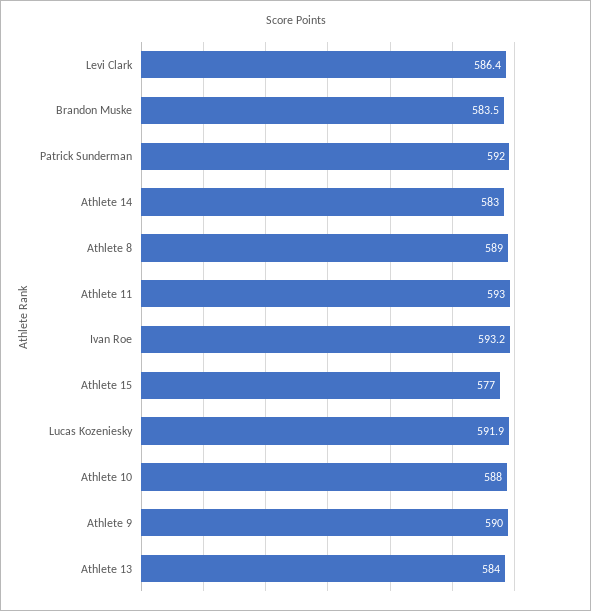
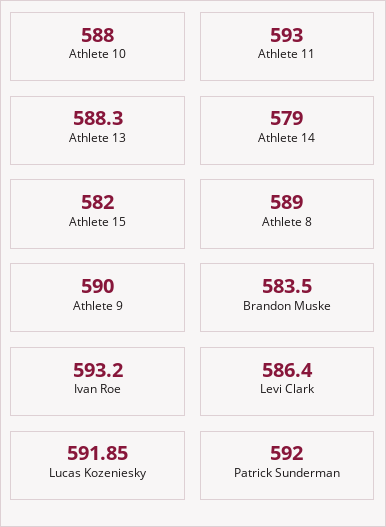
  {
    "Levi Clark": 586.4,
    "Brandon Muske": 583.5,
    "Patrick Sunderman": 592,
-   "Athlete 14": 583,
+   "Athlete 14": 579,
    "Athlete 8": 589,
    "Athlete 11": 593,
    "Ivan Roe": 593.2,
-   "Athlete 15": 577,
+   "Athlete 15": 582,
    "Lucas Kozeniesky": 591.85,
    "Athlete 10": 588,
    "Athlete 9": 590,
-   "Athlete 13": 584
+   "Athlete 13": 588.3
  }

